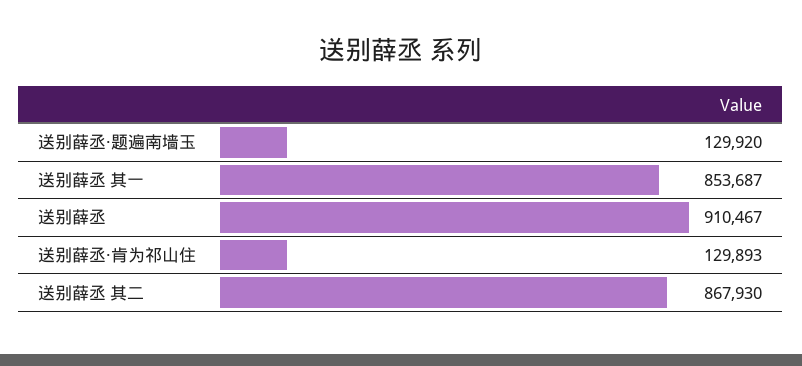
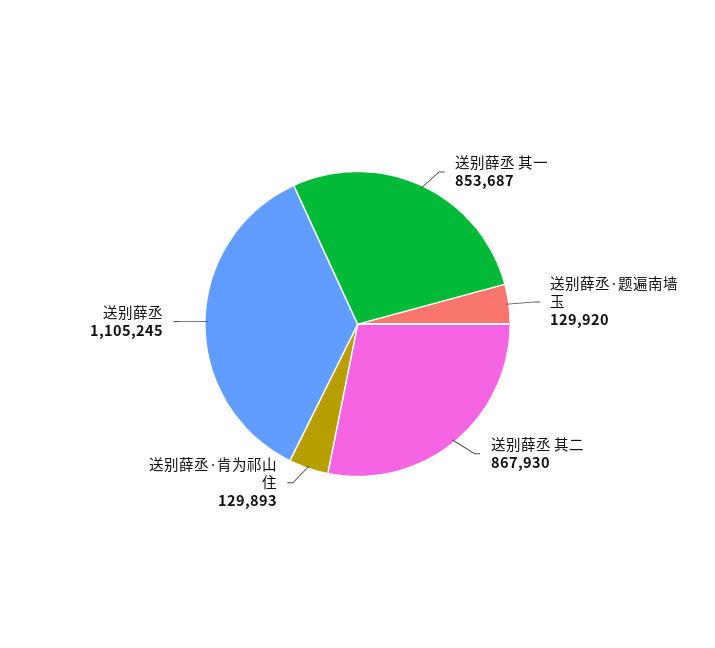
  {
    "送别薛丞·题遍南墙玉": 129920,
    "送别薛丞 其一": 853687,
-   "送别薛丞": 910467,
+   "送别薛丞": 1105245,
    "送别薛丞·肯为祁山住": 129893,
    "送别薛丞 其二": 867930
  }

